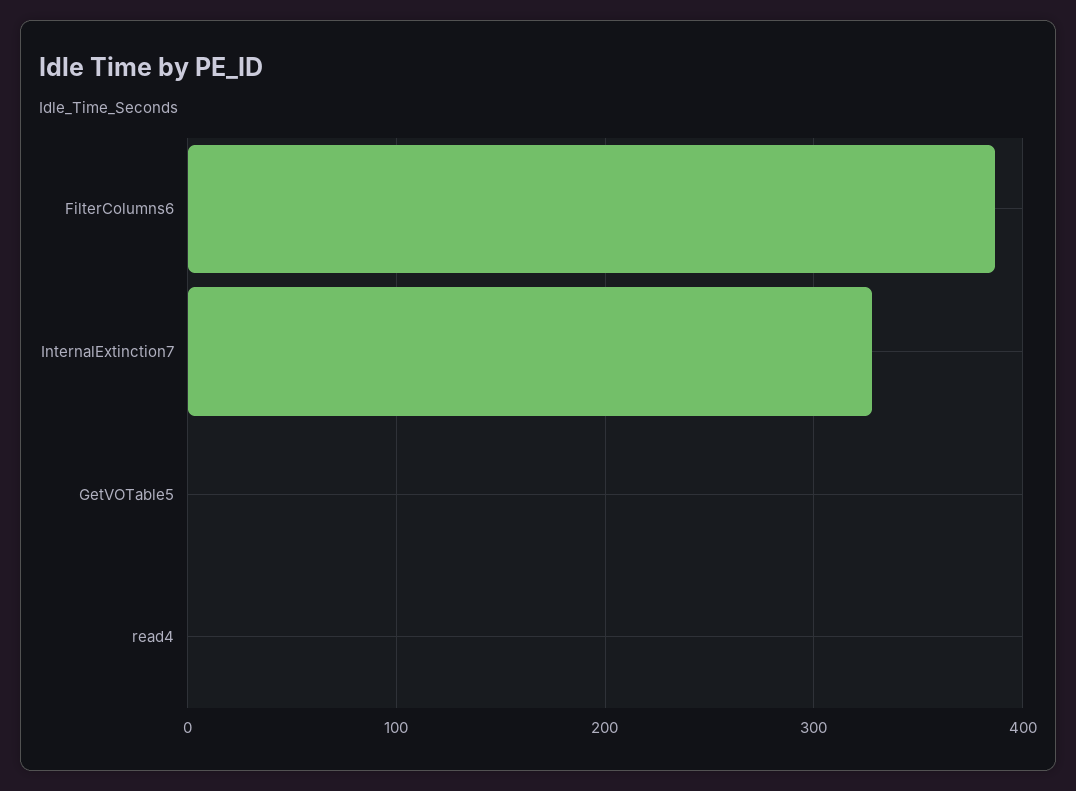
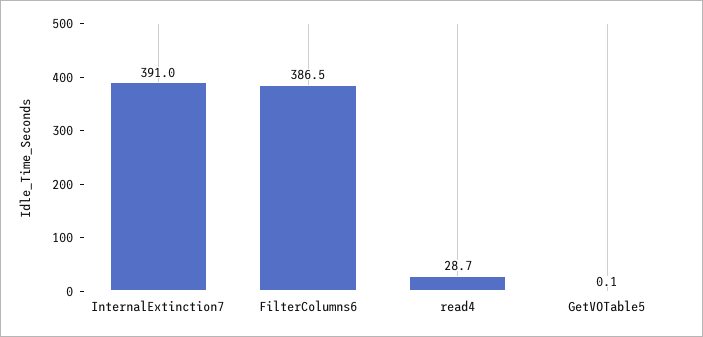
  {
    "FilterColumns6": 386.5,
-   "InternalExtinction7": 330,
+   "InternalExtinction7": 391,
    "GetVOTable5": 0.1,
-   "read4": 0
+   "read4": 28.7
  }

